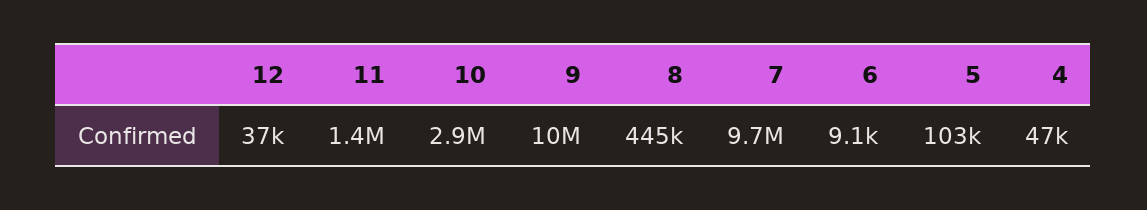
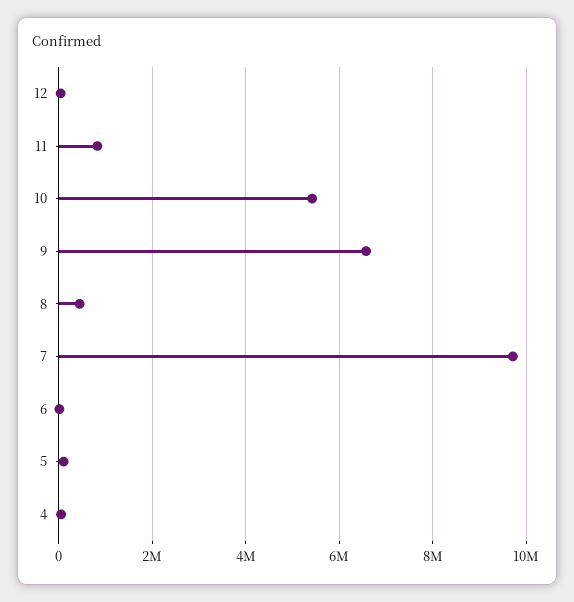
  {
    "12": 37000,
-   "11": 1400000,
+   "11": 800000,
-   "10": 2900000,
+   "10": 5400000,
-   "9": 10000000,
+   "9": 6600000,
    "8": 445000,
    "7": 9700000,
    "6": 9100,
    "5": 103000,
    "4": 47000
  }

